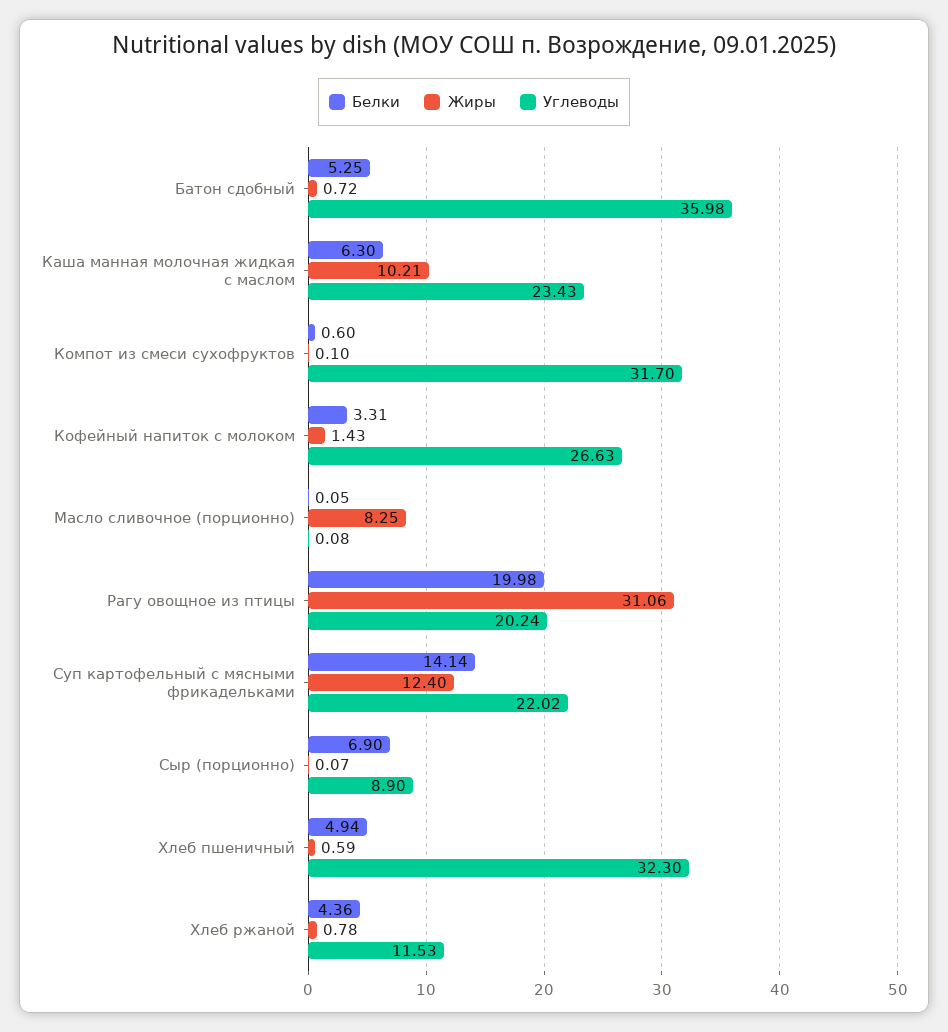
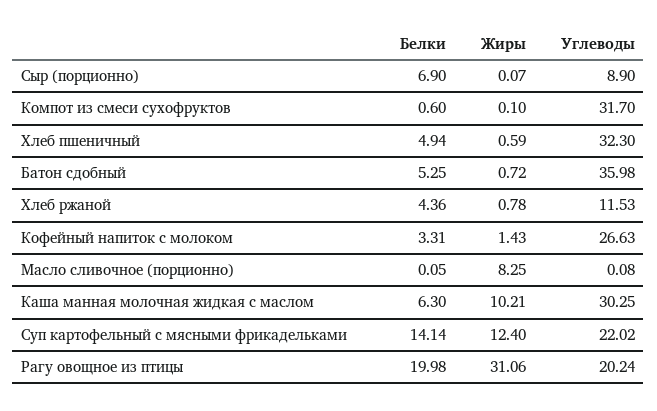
  {
    "Белки": {
      "Батон сдобный": 5.25,
      "Каша манная молочная жидкая с маслом": 6.3,
      "Компот из смеси сухофруктов": 0.6,
      "Кофейный напиток с молоком": 3.31,
      "Масло сливочное (порционно)": 0.05,
      "Рагу овощное из птицы": 19.98,
      "Суп картофельный с мясными фрикадельками": 14.14,
      "Сыр (порционно)": 6.9,
      "Хлеб пшеничный": 4.94,
      "Хлеб ржаной": 4.36
    },
    "Жиры": {
      "Батон сдобный": 0.72,
      "Каша манная молочная жидкая с маслом": 10.21,
      "Компот из смеси сухофруктов": 0.1,
      "Кофейный напиток с молоком": 1.43,
      "Масло сливочное (порционно)": 8.25,
      "Рагу овощное из птицы": 31.06,
      "Суп картофельный с мясными фрикадельками": 12.4,
      "Сыр (порционно)": 0.07,
      "Хлеб пшеничный": 0.59,
      "Хлеб ржаной": 0.78
    },
    "Углеводы": {
      "Батон сдобный": 35.98,
-     "Каша манная молочная жидкая с маслом": 23.43,
+     "Каша манная молочная жидкая с маслом": 30.25,
      "Компот из смеси сухофруктов": 31.7,
      "Кофейный напиток с молоком": 26.63,
      "Масло сливочное (порционно)": 0.08,
      "Рагу овощное из птицы": 20.24,
      "Суп картофельный с мясными фрикадельками": 22.02,
      "Сыр (порционно)": 8.9,
      "Хлеб пшеничный": 32.3,
      "Хлеб ржаной": 11.53
    }
  }

